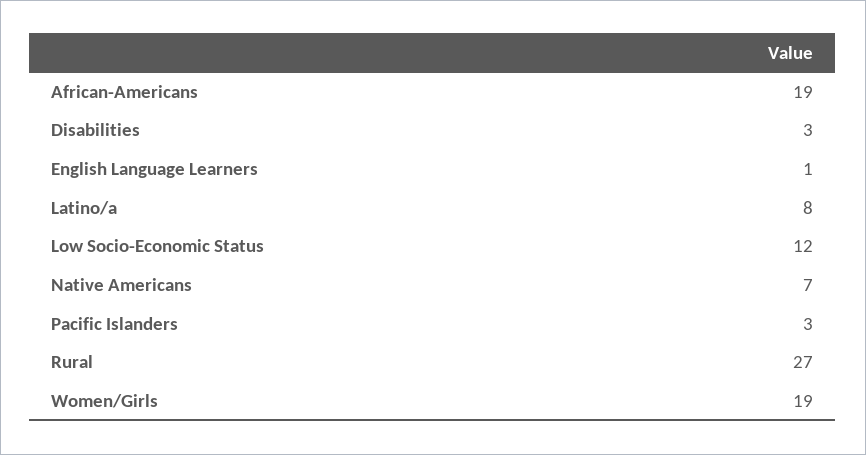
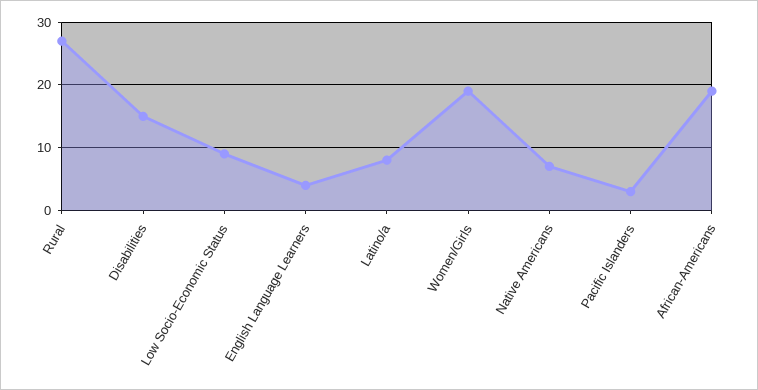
  {
    "African-Americans": 19,
-   "Disabilities": 3,
+   "Disabilities": 15,
-   "English Language Learners": 1,
+   "English Language Learners": 4,
    "Latino/a": 8,
-   "Low Socio-Economic Status": 12,
+   "Low Socio-Economic Status": 9,
    "Native Americans": 7,
    "Pacific Islanders": 3,
    "Rural": 27,
    "Women/Girls": 19
  }

